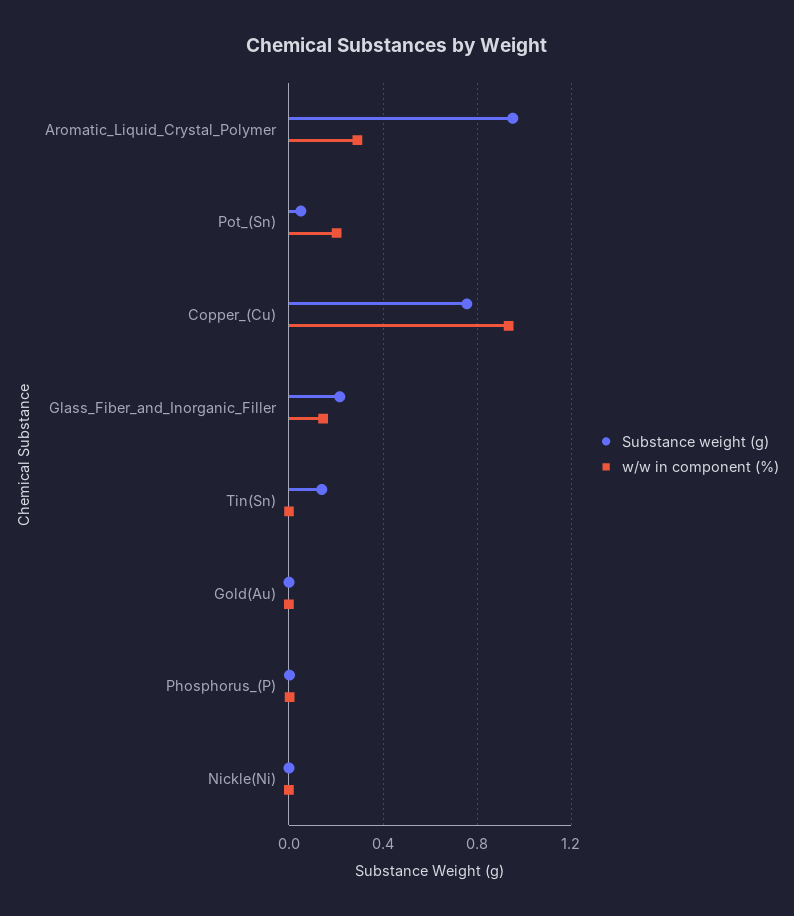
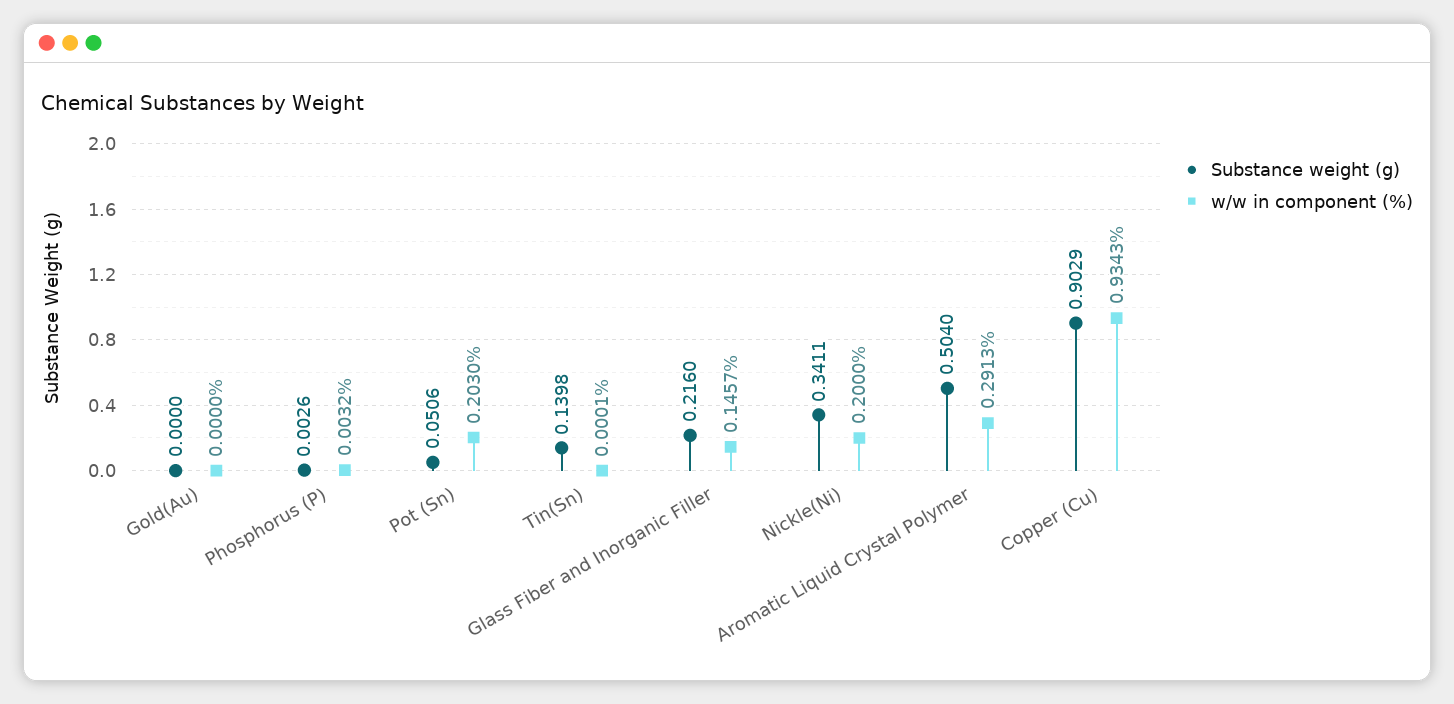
  {
    "Substance weight (g)": {
-     "Aromatic_Liquid_Crystal_Polymer": 0.95,
+     "Aromatic_Liquid_Crystal_Polymer": 0.504,
      "Pot_(Sn)": 0.0506,
-     "Copper_(Cu)": 0.75,
+     "Copper_(Cu)": 0.9029,
      "Glass_Fiber_and_Inorganic_Filler": 0.216,
      "Tin(Sn)": 0.1398,
      "Gold(Au)": 0,
      "Phosphorus_(P)": 0.0026,
-     "Nickle(Ni)": 0
+     "Nickle(Ni)": 0.3411
    },
    "w/w in component (%)": {
      "Aromatic_Liquid_Crystal_Polymer": 0.2913,
      "Pot_(Sn)": 0.203,
      "Copper_(Cu)": 0.9343,
      "Glass_Fiber_and_Inorganic_Filler": 0.1457,
      "Tin(Sn)": 0.0001,
      "Gold(Au)": 0,
      "Phosphorus_(P)": 0.0032,
-     "Nickle(Ni)": 0
+     "Nickle(Ni)": 0.2
    }
  }

